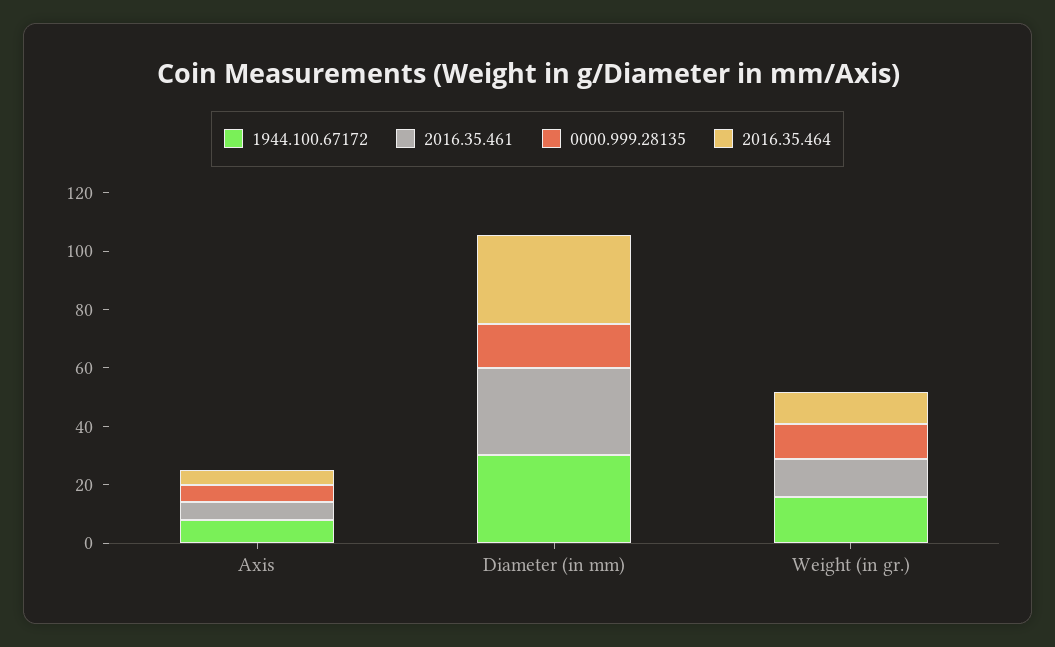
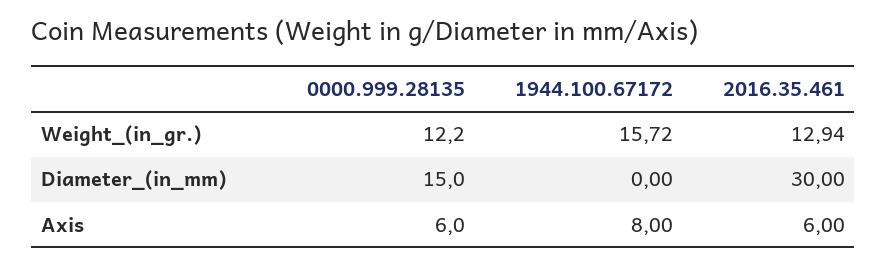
  {
    "1944.100.67172": {
      "Axis": 8,
-     "Diameter (in mm)": 30,
+     "Diameter (in mm)": 0,
      "Weight (in gr.)": 15.72
    },
    "2016.35.461": {
      "Axis": 6,
      "Diameter (in mm)": 30,
      "Weight (in gr.)": 12.94
    },
    "0000.999.28135": {
      "Axis": 6,
      "Diameter (in mm)": 15,
      "Weight (in gr.)": 12.2
-   },
+   }
-   "2016.35.464": {
-     "Axis": 5,
-     "Diameter (in mm)": 30,
-     "Weight (in gr.)": 10
-   }
  }

